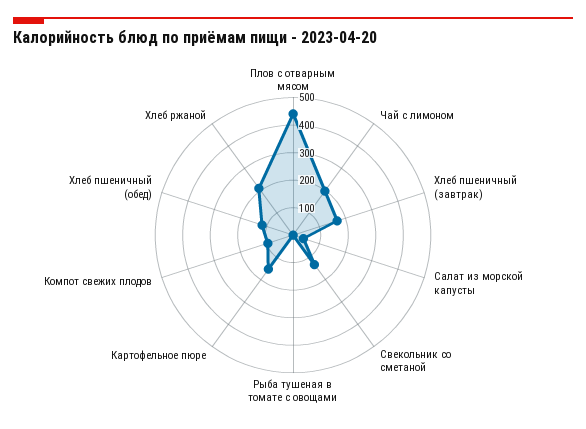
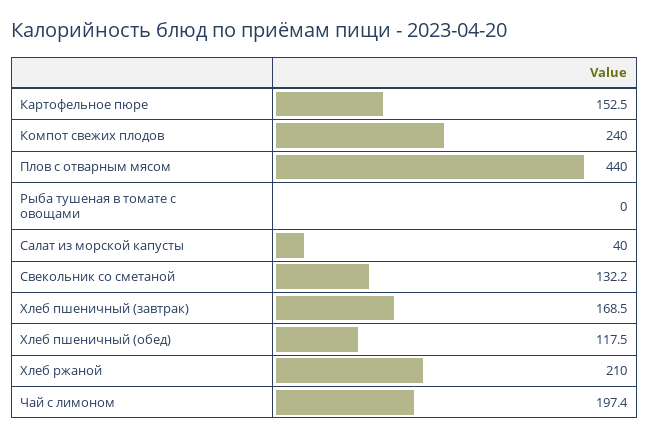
  {
    "Плов с отварным мясом": 440,
    "Чай с лимоном": 197.4,
    "Хлеб пшеничный (завтрак)": 168.5,
    "Салат из морской капусты": 40,
    "Свекольник со сметаной": 132.2,
    "Рыба тушеная в томате с овощами": 0,
    "Картофельное пюре": 152.5,
-   "Компот свежих плодов": 100,
+   "Компот свежих плодов": 240,
    "Хлеб пшеничный (обед)": 117.5,
    "Хлеб ржаной": 210
  }

